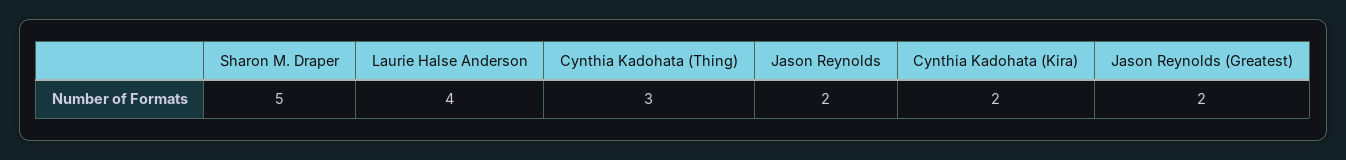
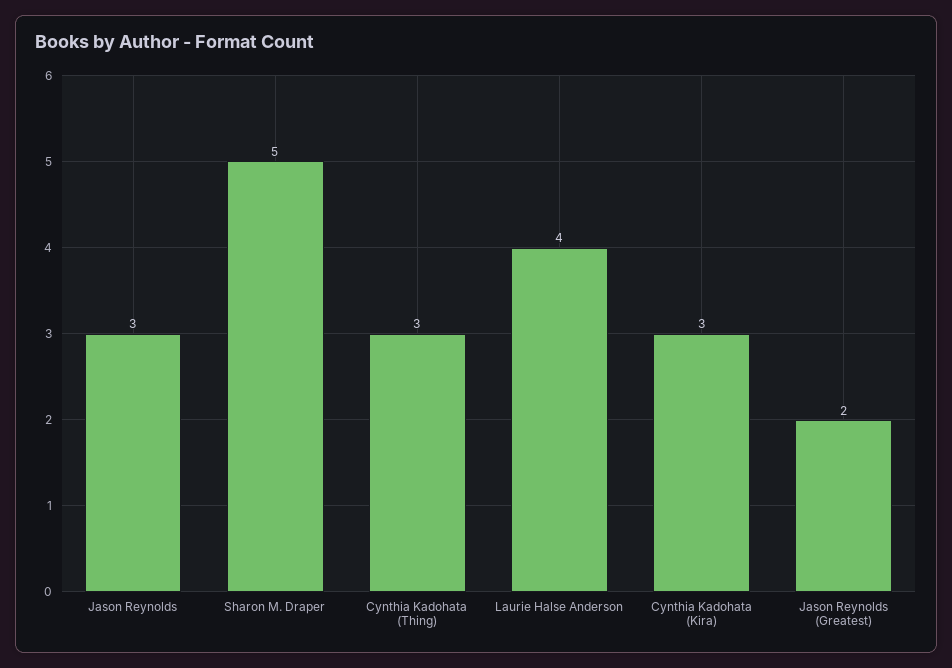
  {
    "Sharon M. Draper": 5,
    "Laurie Halse Anderson": 4,
    "Cynthia Kadohata (Thing)": 3,
-   "Jason Reynolds": 2,
+   "Jason Reynolds": 3,
-   "Cynthia Kadohata (Kira)": 2,
+   "Cynthia Kadohata (Kira)": 3,
    "Jason Reynolds (Greatest)": 2
  }

